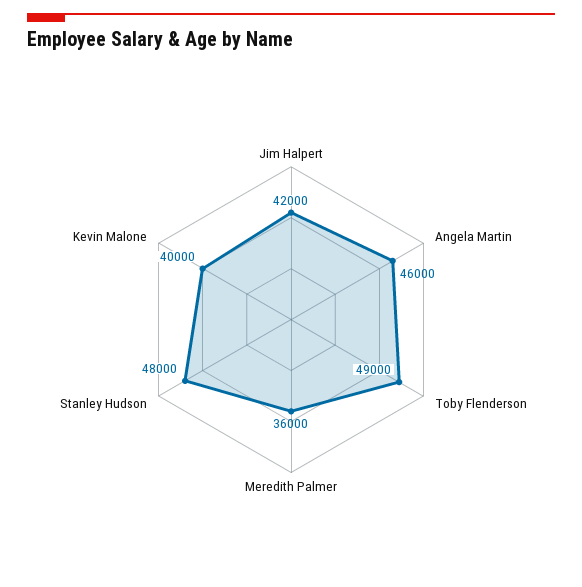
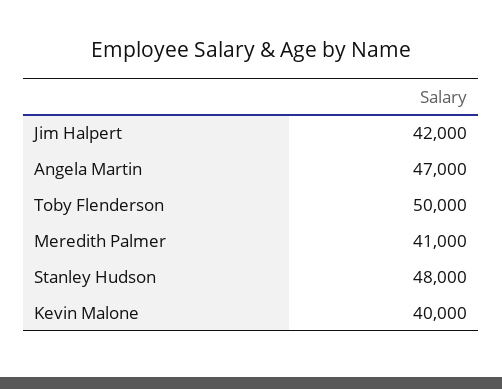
  {
    "Jim Halpert": 42000,
-   "Angela Martin": 46000,
+   "Angela Martin": 47000,
-   "Toby Flenderson": 49000,
+   "Toby Flenderson": 50000,
-   "Meredith Palmer": 36000,
+   "Meredith Palmer": 41000,
    "Stanley Hudson": 48000,
    "Kevin Malone": 40000
  }

